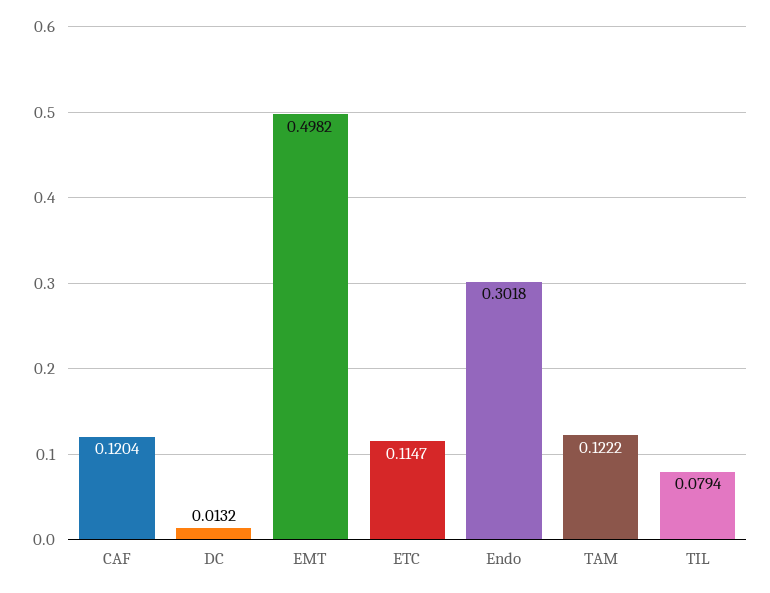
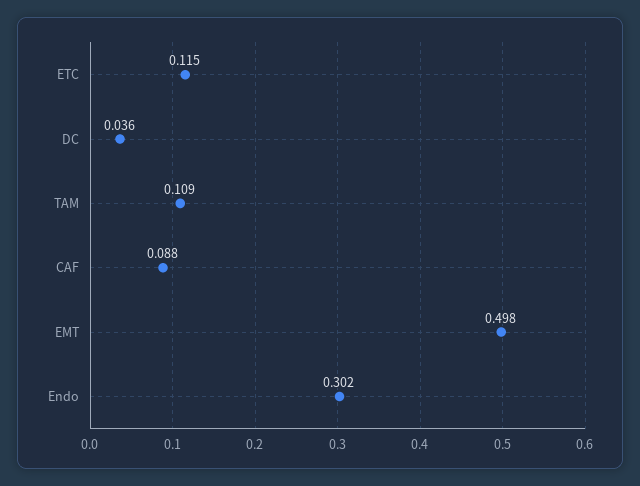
  {
-   "CAF": 0.1204,
+   "CAF": 0.088,
-   "DC": 0.0132,
+   "DC": 0.036,
    "EMT": 0.4982,
    "ETC": 0.1147,
    "Endo": 0.3018,
-   "TAM": 0.1222,
+   "TAM": 0.109
-   "TIL": 0.0794
  }

